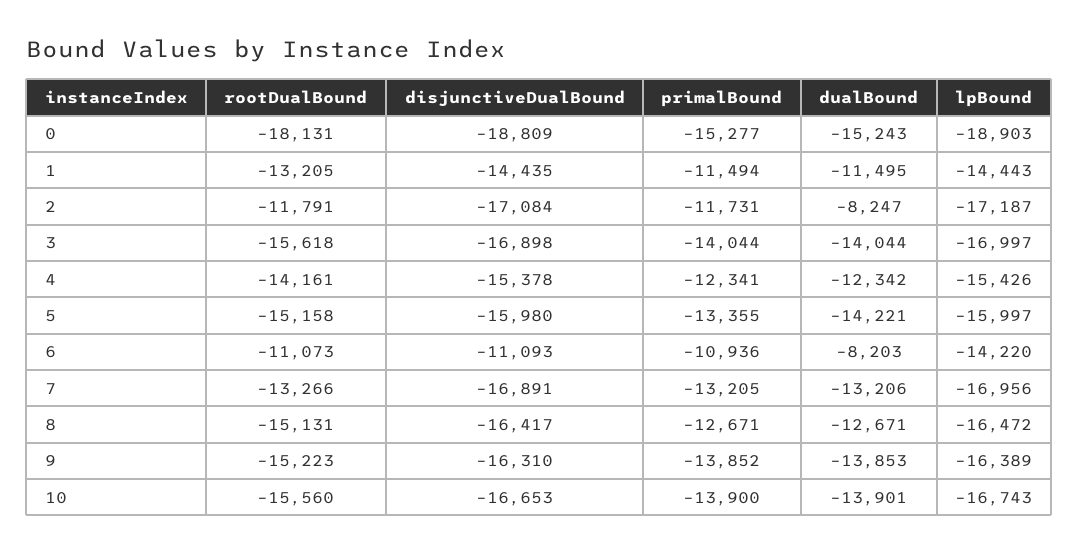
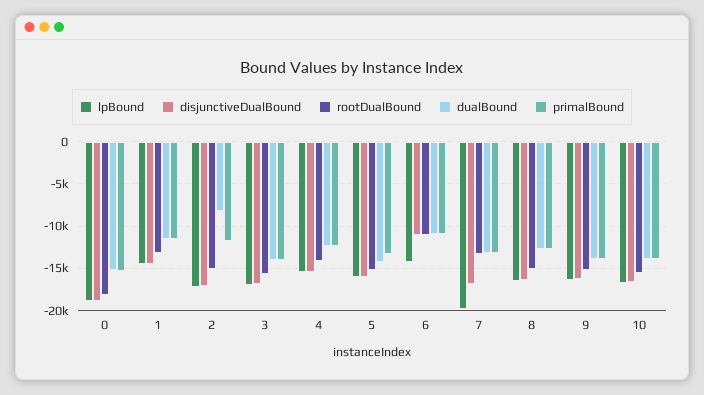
  {
    "rootDualBound": {
      "0": -18131,
      "1": -13205,
-     "2": -11791,
+     "2": -15000,
      "3": -15618,
      "4": -14161,
      "5": -15158,
      "6": -11073,
      "7": -13266,
      "8": -15131,
      "9": -15223,
      "10": -15560
    },
    "disjunctiveDualBound": {
      "0": -18809,
      "1": -14435,
      "2": -17084,
      "3": -16898,
      "4": -15378,
      "5": -15980,
      "6": -11093,
      "7": -16891,
      "8": -16417,
      "9": -16310,
      "10": -16653
    },
    "primalBound": {
      "0": -15277,
      "1": -11494,
      "2": -11731,
      "3": -14044,
      "4": -12341,
      "5": -13355,
      "6": -10936,
      "7": -13205,
      "8": -12671,
      "9": -13852,
      "10": -13900
    },
    "dualBound": {
      "0": -15243,
      "1": -11495,
      "2": -8247,
      "3": -14044,
      "4": -12342,
      "5": -14221,
-     "6": -8203,
+     "6": -11000,
      "7": -13206,
      "8": -12671,
      "9": -13853,
      "10": -13901
    },
    "lpBound": {
      "0": -18903,
      "1": -14443,
      "2": -17187,
      "3": -16997,
      "4": -15426,
      "5": -15997,
      "6": -14220,
-     "7": -16956,
+     "7": -20000,
      "8": -16472,
      "9": -16389,
      "10": -16743
    }
  }

